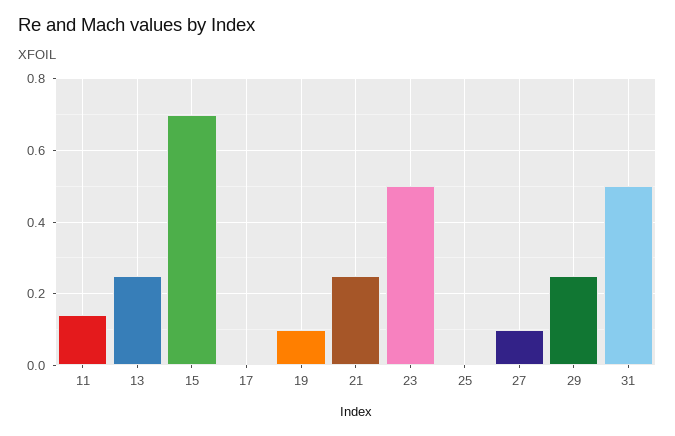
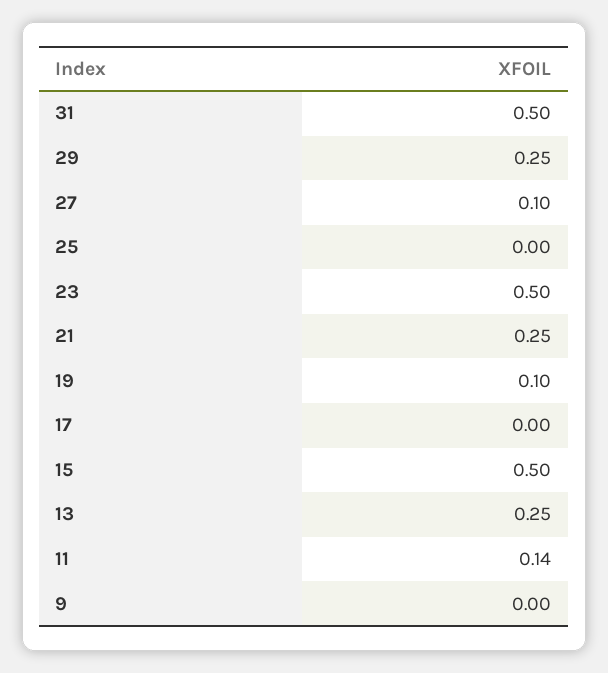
  {
    "11": 0.14,
    "13": 0.25,
-   "15": 0.7,
+   "15": 0.5,
    "17": 0,
    "19": 0.1,
    "21": 0.25,
    "23": 0.5,
    "25": 0,
    "27": 0.1,
    "29": 0.25,
-   "31": 0.5
+   "31": 0.5,
+   "9": 0
  }

